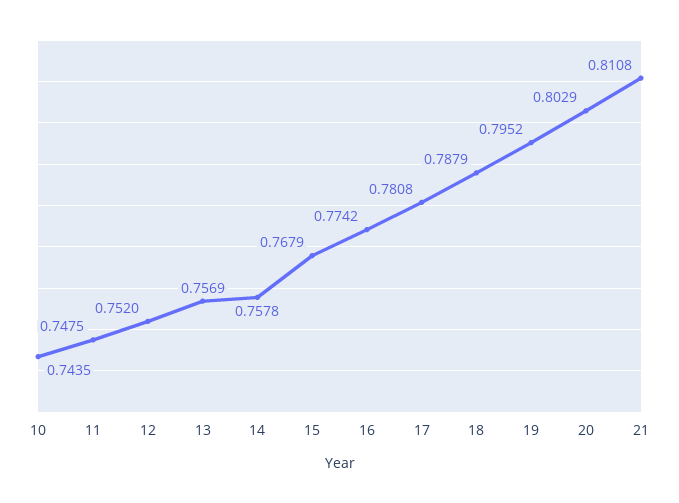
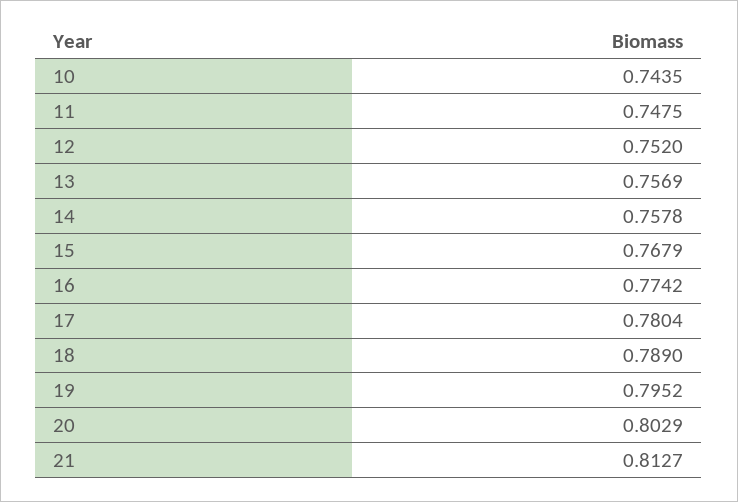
  {
    "10": 0.7435,
    "11": 0.7475,
    "12": 0.752,
    "13": 0.7569,
    "14": 0.7578,
    "15": 0.7679,
    "16": 0.7742,
-   "17": 0.7808,
+   "17": 0.7804,
-   "18": 0.7879,
+   "18": 0.789,
    "19": 0.7952,
    "20": 0.8029,
-   "21": 0.8108
+   "21": 0.8127
  }

